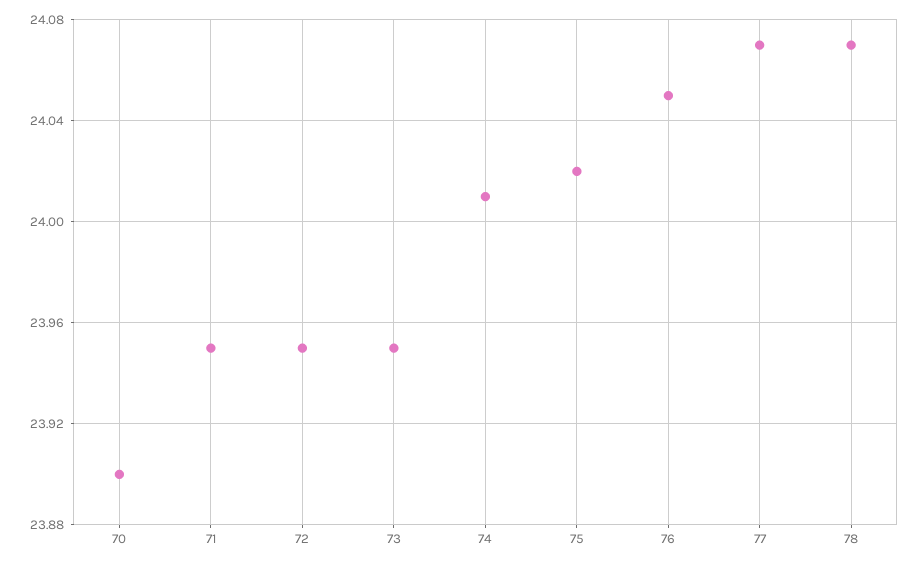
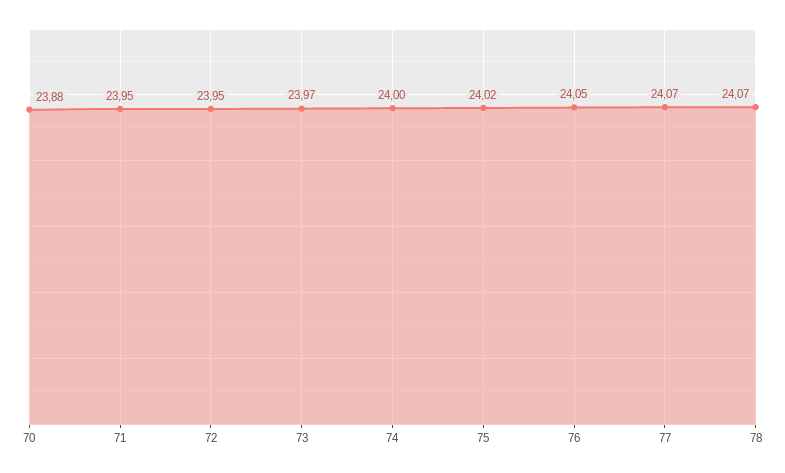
  {
-   "70": 23.9,
+   "70": 23.88,
    "71": 23.95,
    "72": 23.95,
-   "73": 23.95,
+   "73": 23.97,
-   "74": 24.01,
+   "74": 24,
    "75": 24.02,
    "76": 24.05,
    "77": 24.07,
    "78": 24.07
  }

